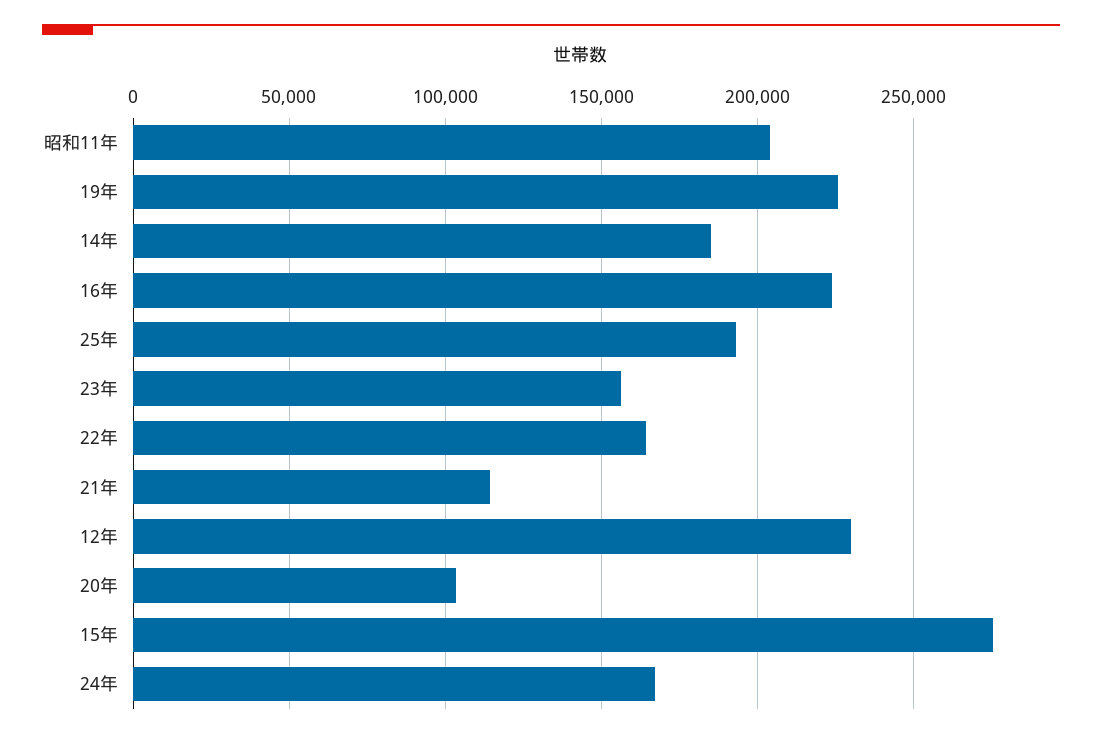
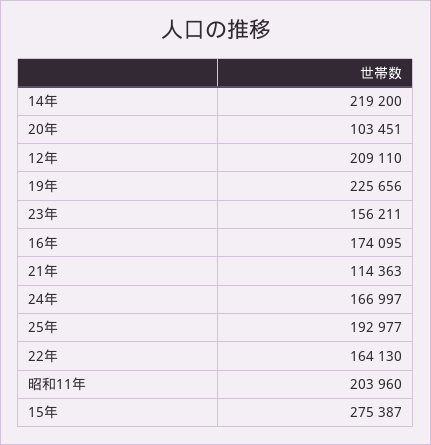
  {
    "昭和11年": 203960,
    "19年": 225656,
-   "14年": 185000,
+   "14年": 219200,
-   "16年": 225000,
+   "16年": 174095,
    "25年": 192977,
    "23年": 156211,
    "22年": 164130,
    "21年": 114363,
-   "12年": 230000,
+   "12年": 209110,
    "20年": 103451,
    "15年": 275387,
    "24年": 166997
  }

